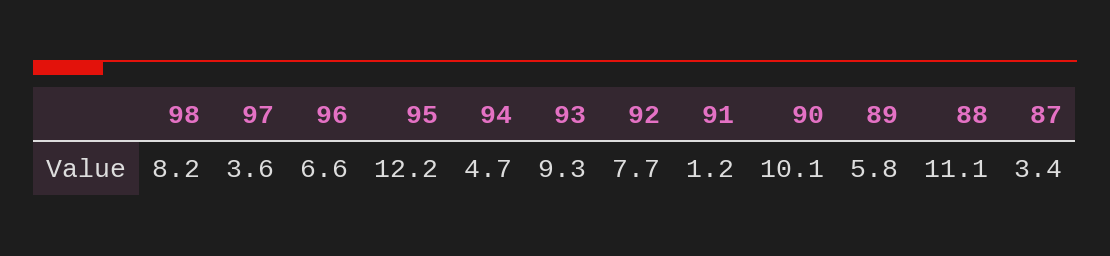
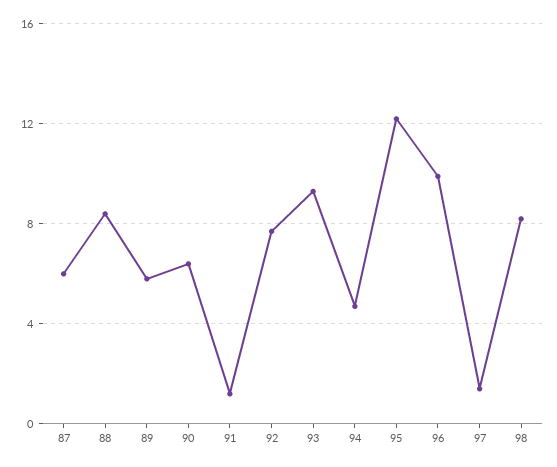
  {
    "98": 8.2,
-   "97": 3.6,
+   "97": 1.5,
-   "96": 6.6,
+   "96": 10,
    "95": 12.2,
    "94": 4.7,
    "93": 9.3,
    "92": 7.7,
    "91": 1.2,
-   "90": 10.1,
+   "90": 6.5,
    "89": 5.8,
-   "88": 11.1,
+   "88": 8.5,
-   "87": 3.4
+   "87": 6
  }

